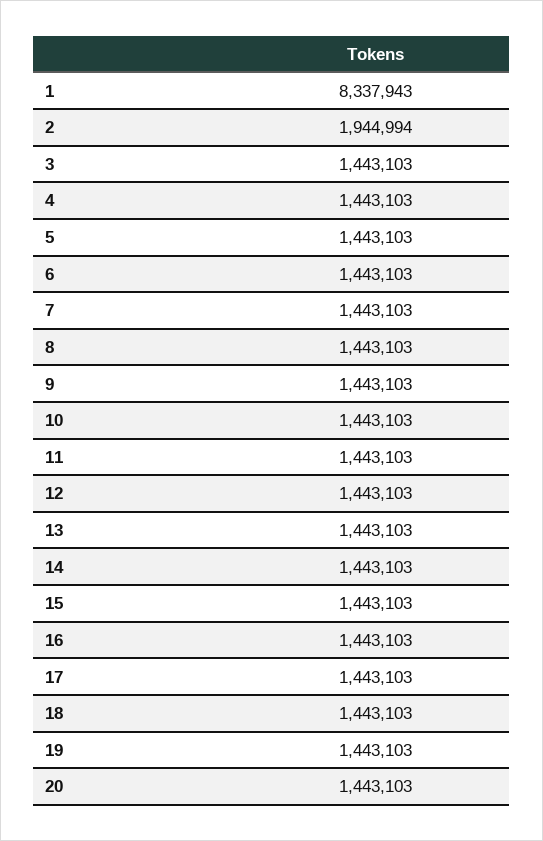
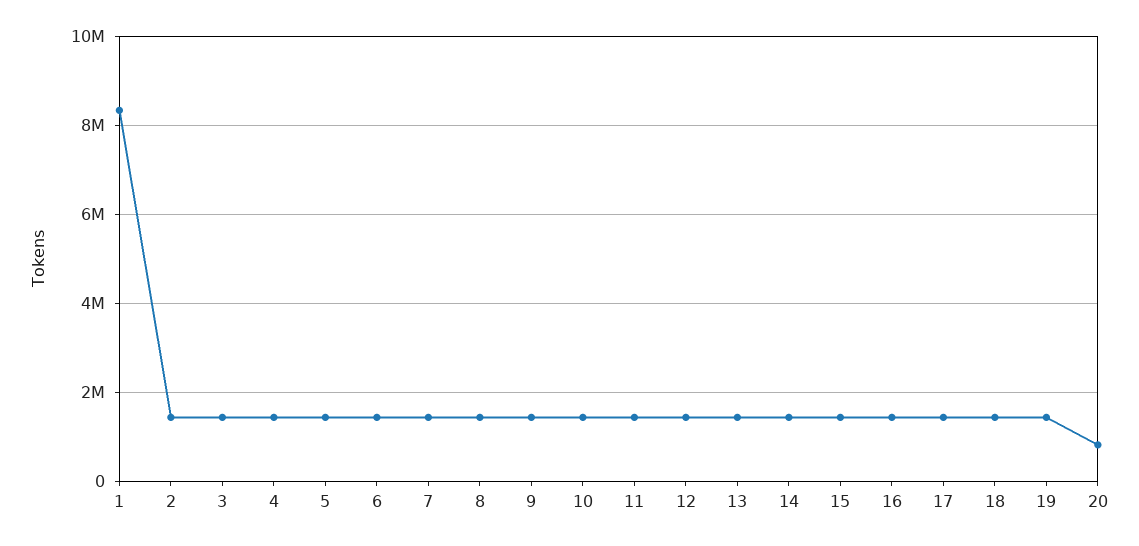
  {
    "1": 8337943,
-   "2": 1944994,
+   "2": 1400000,
    "3": 1443103,
    "4": 1443103,
    "5": 1443103,
    "6": 1443103,
    "7": 1443103,
    "8": 1443103,
    "9": 1443103,
    "10": 1443103,
    "11": 1443103,
    "12": 1443103,
    "13": 1443103,
    "14": 1443103,
    "15": 1443103,
    "16": 1443103,
    "17": 1443103,
    "18": 1443103,
    "19": 1443103,
-   "20": 1443103
+   "20": 800000
  }

